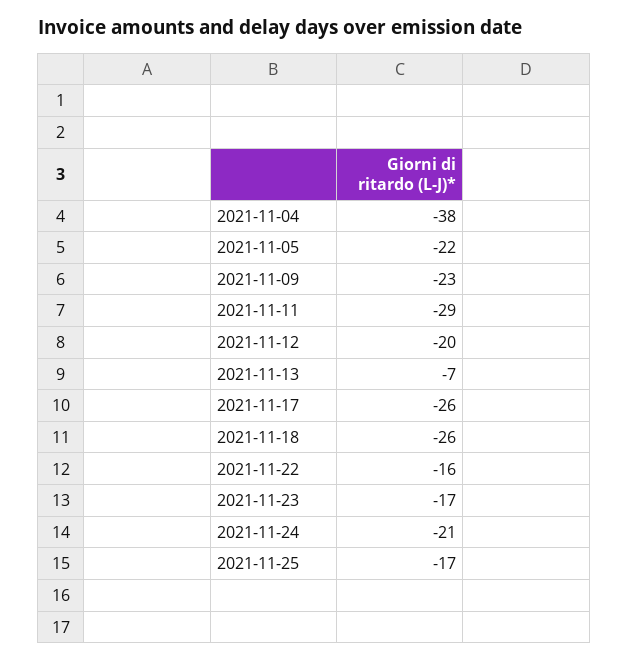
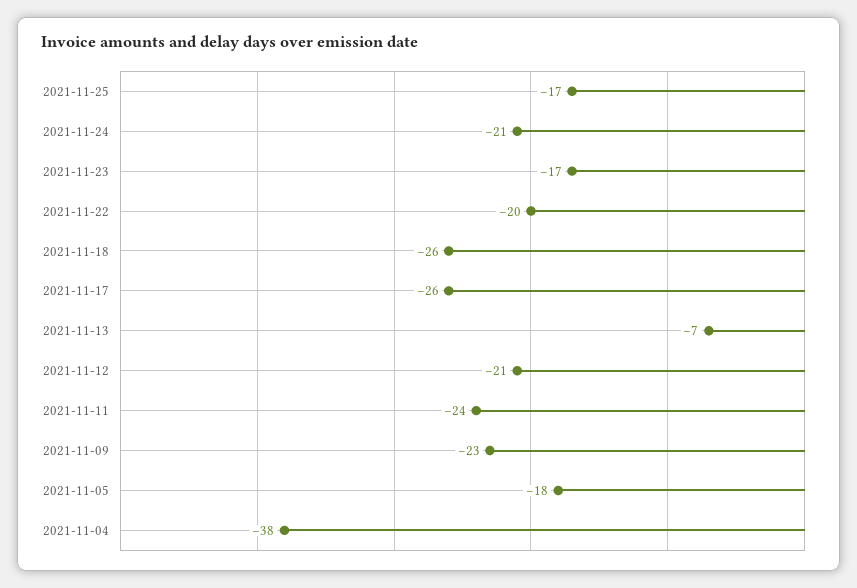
  {
    "2021-11-04": -38,
-   "2021-11-05": -22,
+   "2021-11-05": -18,
    "2021-11-09": -23,
-   "2021-11-11": -29,
+   "2021-11-11": -24,
-   "2021-11-12": -20,
+   "2021-11-12": -21,
    "2021-11-13": -7,
    "2021-11-17": -26,
    "2021-11-18": -26,
-   "2021-11-22": -16,
+   "2021-11-22": -20,
    "2021-11-23": -17,
    "2021-11-24": -21,
    "2021-11-25": -17
  }

